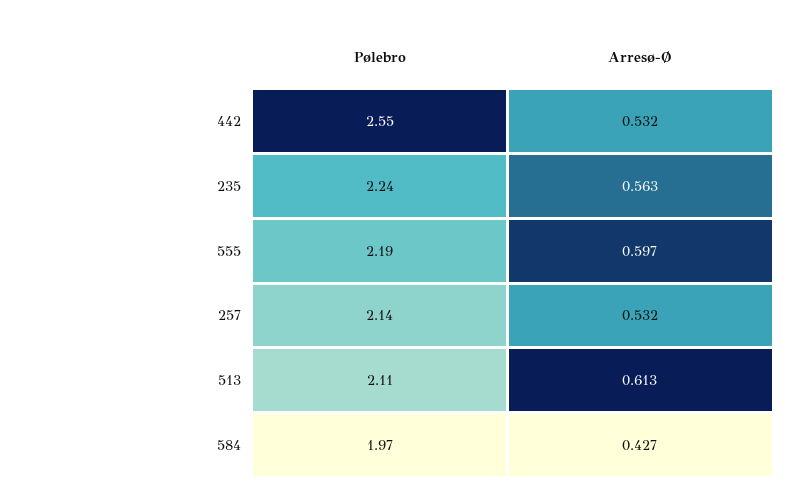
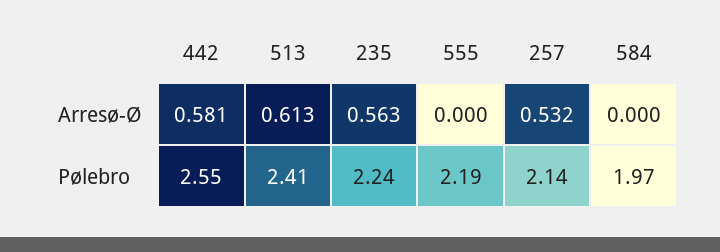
  {
    "Pølebro": {
      "442": 2.55,
      "235": 2.24,
      "555": 2.19,
      "257": 2.14,
-     "513": 2.11,
+     "513": 2.41,
      "584": 1.97
    },
    "Arresø-Ø": {
-     "442": 0.532,
+     "442": 0.581,
      "235": 0.563,
-     "555": 0.597,
+     "555": 0,
      "257": 0.532,
      "513": 0.613,
-     "584": 0.427
+     "584": 0
    }
  }

